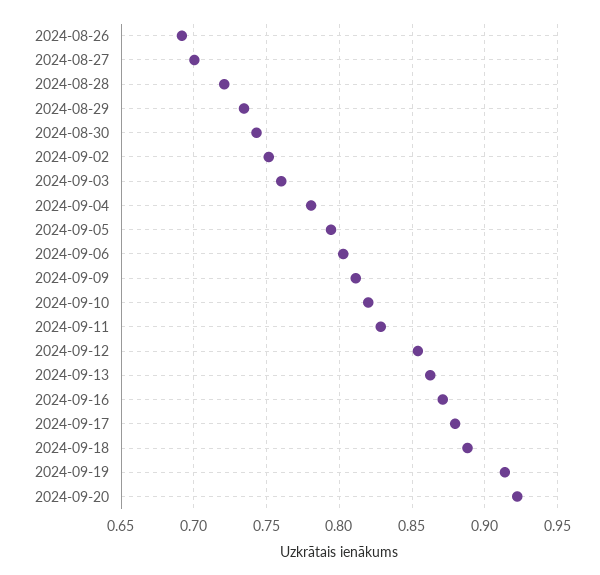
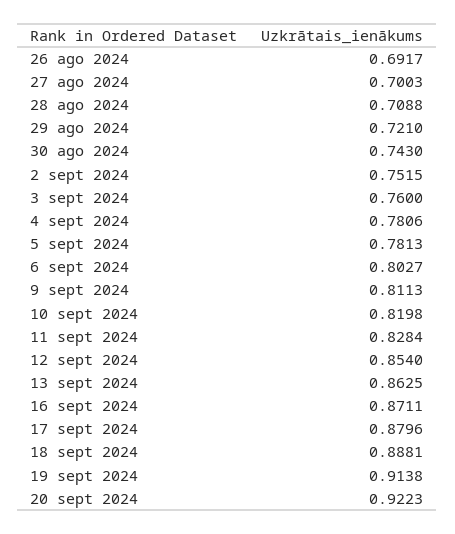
  {
    "2024-08-26": 0.6917,
    "2024-08-27": 0.7003,
-   "2024-08-28": 0.72,
+   "2024-08-28": 0.7088,
-   "2024-08-29": 0.735,
+   "2024-08-29": 0.721,
    "2024-08-30": 0.743,
    "2024-09-02": 0.7515,
    "2024-09-03": 0.76,
    "2024-09-04": 0.7806,
-   "2024-09-05": 0.795,
+   "2024-09-05": 0.7813,
    "2024-09-06": 0.8027,
    "2024-09-09": 0.8113,
    "2024-09-10": 0.8198,
    "2024-09-11": 0.8284,
    "2024-09-12": 0.854,
    "2024-09-13": 0.8625,
    "2024-09-16": 0.8711,
    "2024-09-17": 0.8796,
    "2024-09-18": 0.8881,
    "2024-09-19": 0.9138,
    "2024-09-20": 0.9223
  }

